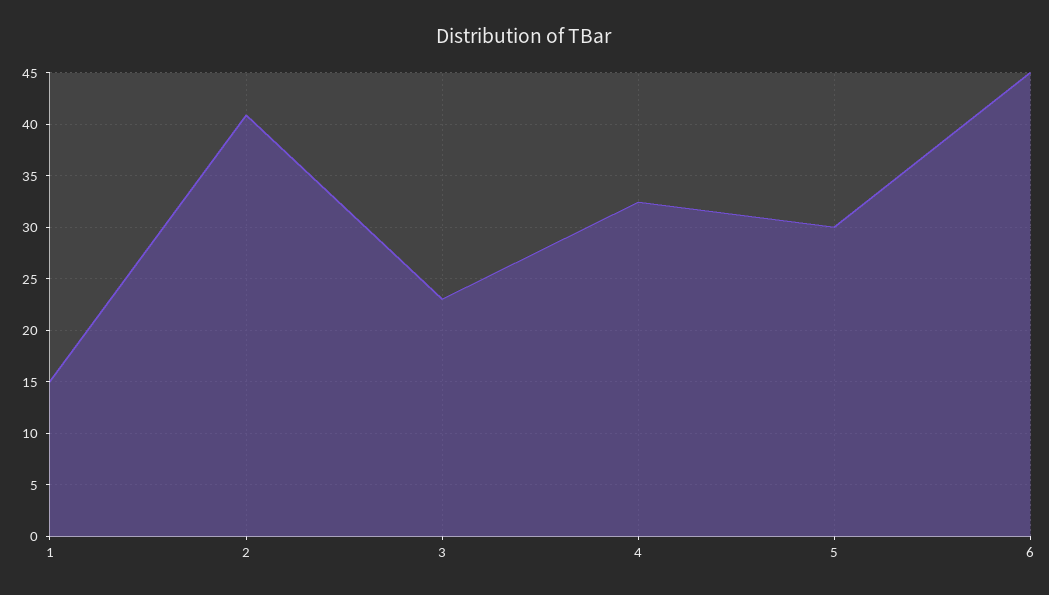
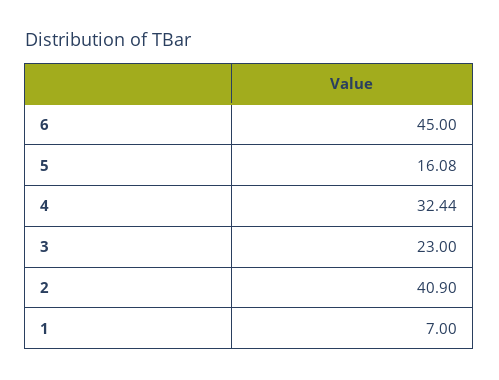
  {
-   "1": 15,
+   "1": 7,
    "2": 40.9,
    "3": 23,
    "4": 32.44,
-   "5": 30,
+   "5": 16.08,
    "6": 45
  }

